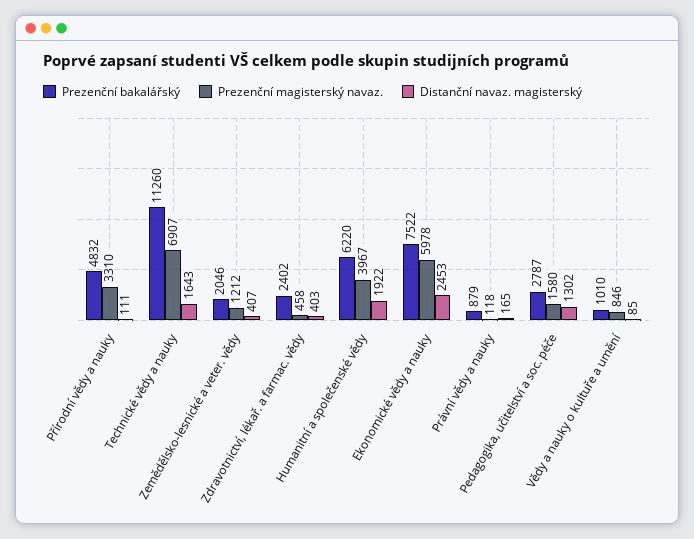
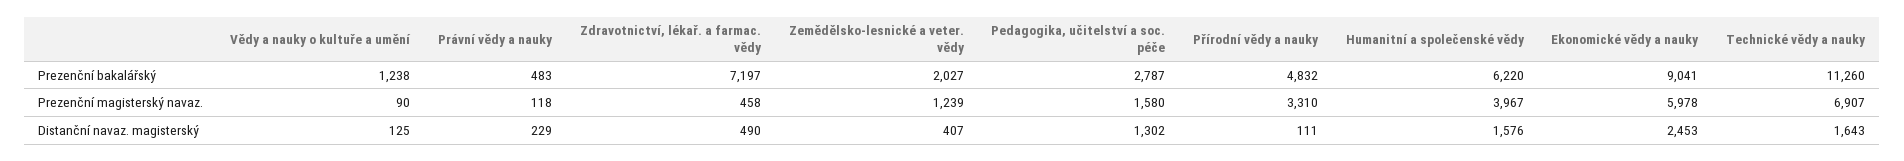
  {
    "Prezenční bakalářský": {
      "Přírodní vědy a nauky": 4832,
      "Technické vědy a nauky": 11260,
-     "Zemědělsko-lesnické a veter. vědy": 2046,
+     "Zemědělsko-lesnické a veter. vědy": 2027,
-     "Zdravotnictví, lékař. a farmac. vědy": 2402,
+     "Zdravotnictví, lékař. a farmac. vědy": 7197,
      "Humanitní a společenské vědy": 6220,
-     "Ekonomické vědy a nauky": 7522,
+     "Ekonomické vědy a nauky": 9041,
-     "Právní vědy a nauky": 879,
+     "Právní vědy a nauky": 483,
      "Pedagogika, učitelství a soc. péče": 2787,
-     "Vědy a nauky o kultuře a umění": 1010
+     "Vědy a nauky o kultuře a umění": 1238
    },
    "Prezenční magisterský navaz.": {
      "Přírodní vědy a nauky": 3310,
      "Technické vědy a nauky": 6907,
-     "Zemědělsko-lesnické a veter. vědy": 1212,
+     "Zemědělsko-lesnické a veter. vědy": 1239,
      "Zdravotnictví, lékař. a farmac. vědy": 458,
      "Humanitní a společenské vědy": 3967,
      "Ekonomické vědy a nauky": 5978,
      "Právní vědy a nauky": 118,
      "Pedagogika, učitelství a soc. péče": 1580,
-     "Vědy a nauky o kultuře a umění": 846
+     "Vědy a nauky o kultuře a umění": 90
    },
    "Distanční navaz. magisterský": {
      "Přírodní vědy a nauky": 111,
      "Technické vědy a nauky": 1643,
      "Zemědělsko-lesnické a veter. vědy": 407,
-     "Zdravotnictví, lékař. a farmac. vědy": 403,
+     "Zdravotnictví, lékař. a farmac. vědy": 490,
-     "Humanitní a společenské vědy": 1922,
+     "Humanitní a společenské vědy": 1576,
      "Ekonomické vědy a nauky": 2453,
-     "Právní vědy a nauky": 165,
+     "Právní vědy a nauky": 229,
      "Pedagogika, učitelství a soc. péče": 1302,
-     "Vědy a nauky o kultuře a umění": 85
+     "Vědy a nauky o kultuře a umění": 125
    }
  }

